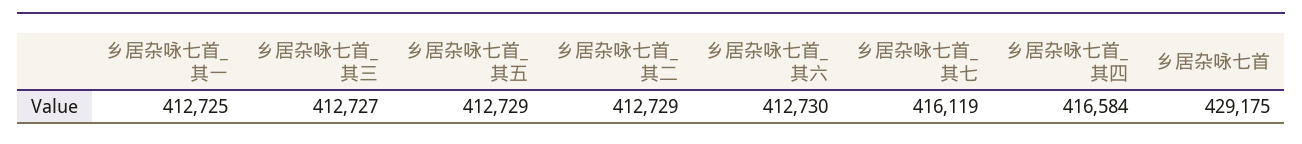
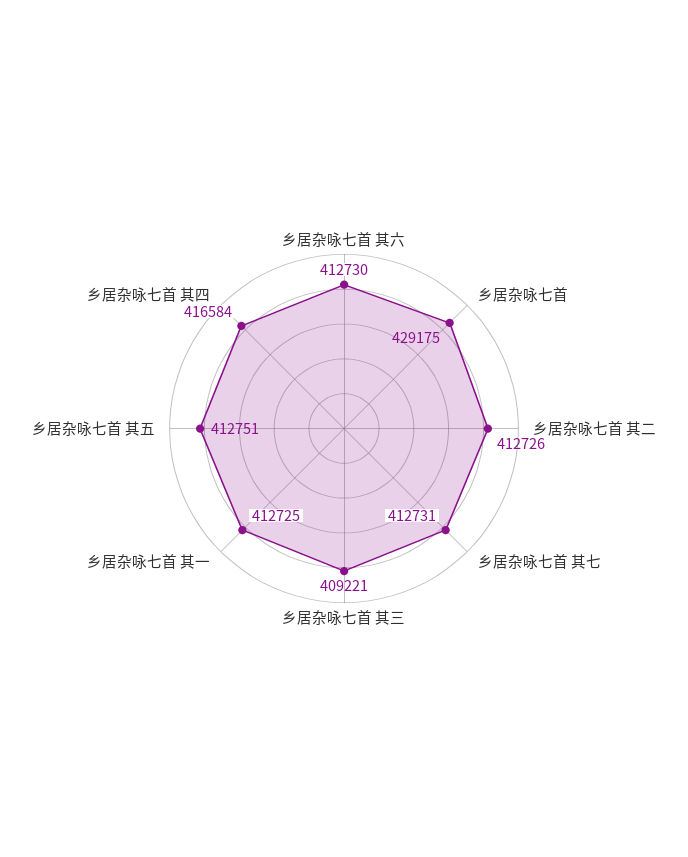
  {
    "乡居杂咏七首_其一": 412725,
-   "乡居杂咏七首_其三": 412727,
+   "乡居杂咏七首_其三": 409221,
-   "乡居杂咏七首_其五": 412729,
+   "乡居杂咏七首_其五": 412751,
-   "乡居杂咏七首_其二": 412729,
+   "乡居杂咏七首_其二": 412726,
    "乡居杂咏七首_其六": 412730,
-   "乡居杂咏七首_其七": 416119,
+   "乡居杂咏七首_其七": 412731,
    "乡居杂咏七首_其四": 416584,
    "乡居杂咏七首": 429175
  }

